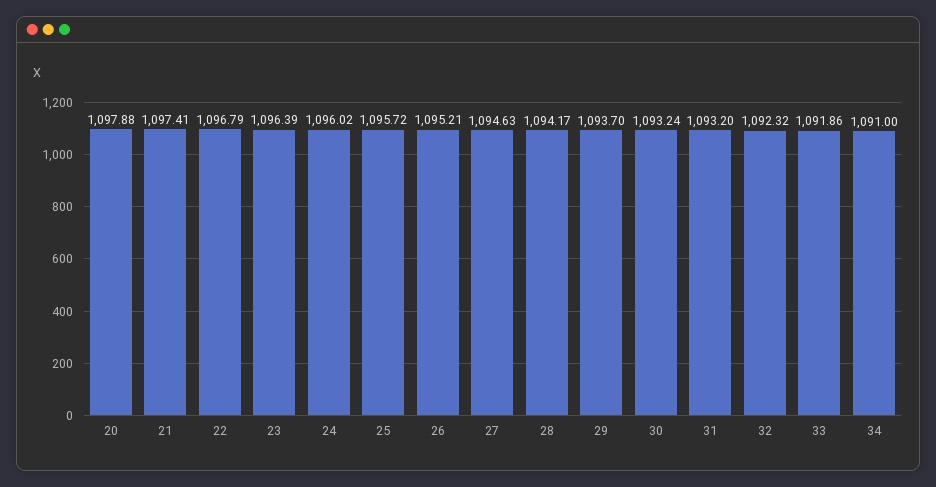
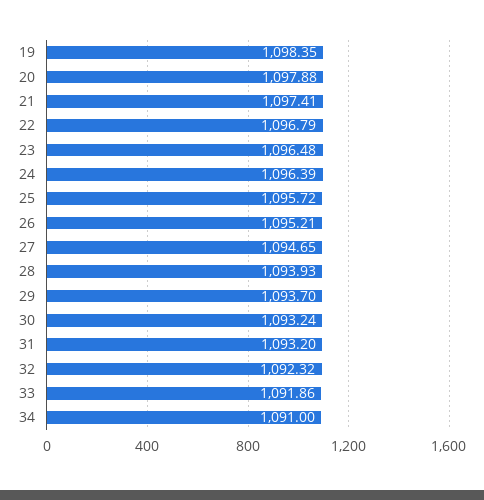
  {
    "20": 1097.88,
    "21": 1097.41,
    "22": 1096.79,
-   "23": 1096.39,
+   "23": 1096.48,
-   "24": 1096.02,
+   "24": 1096.39,
    "25": 1095.72,
    "26": 1095.21,
-   "27": 1094.63,
+   "27": 1094.65,
-   "28": 1094.17,
+   "28": 1093.93,
    "29": 1093.7,
    "30": 1093.24,
    "31": 1093.2,
    "32": 1092.32,
    "33": 1091.86,
-   "34": 1091
+   "34": 1091,
+   "19": 1098.35
  }

